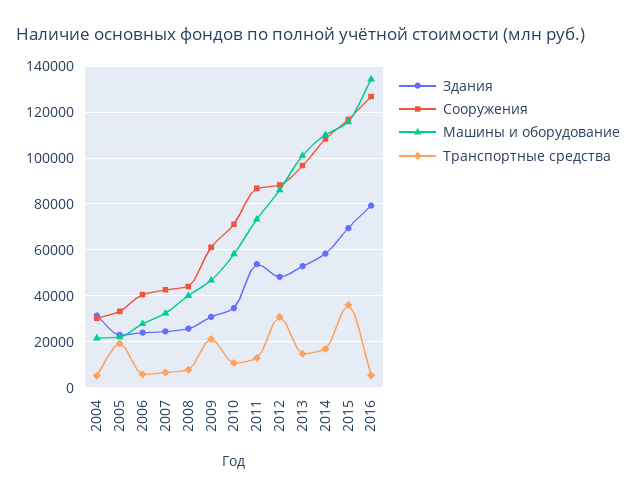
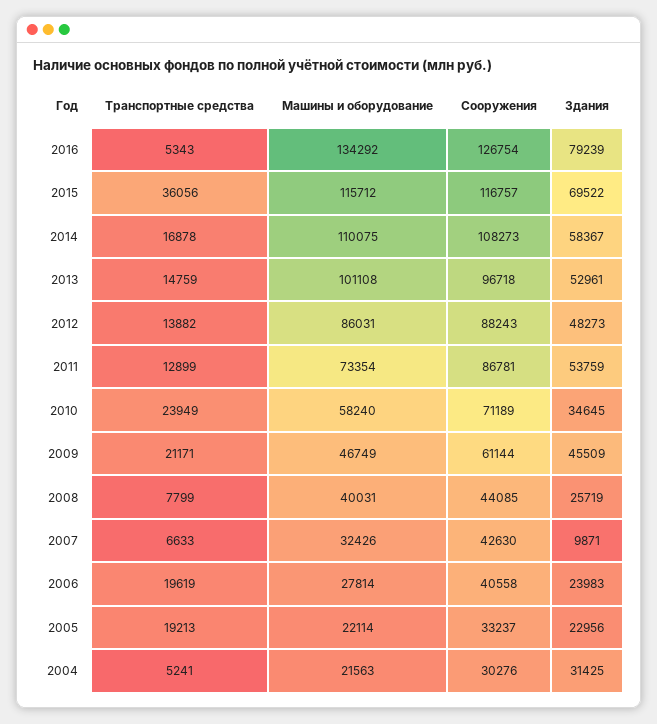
  {
    "Здания": {
      "2004": 31425,
      "2005": 22956,
      "2006": 23983,
-     "2007": 25000,
+     "2007": 9871,
      "2008": 25719,
-     "2009": 30000,
+     "2009": 45509,
      "2010": 34645,
      "2011": 53759,
      "2012": 48273,
      "2013": 52961,
      "2014": 58367,
      "2015": 69522,
      "2016": 79239
    },
    "Сооружения": {
      "2004": 30276,
      "2005": 33237,
      "2006": 40558,
      "2007": 42630,
      "2008": 44085,
      "2009": 61144,
      "2010": 71189,
      "2011": 86781,
      "2012": 88243,
      "2013": 96718,
      "2014": 108273,
      "2015": 116757,
      "2016": 126754
    },
    "Машины и оборудование": {
      "2004": 21563,
      "2005": 22114,
      "2006": 27814,
      "2007": 32426,
      "2008": 40031,
      "2009": 46749,
      "2010": 58240,
      "2011": 73354,
      "2012": 86031,
      "2013": 101108,
      "2014": 110075,
      "2015": 115712,
      "2016": 134292
    },
    "Транспортные средства": {
      "2004": 5241,
      "2005": 19213,
-     "2006": 5000,
+     "2006": 19619,
      "2007": 6633,
      "2008": 7799,
      "2009": 21171,
-     "2010": 10000,
+     "2010": 23949,
      "2011": 12899,
-     "2012": 30000,
+     "2012": 13882,
      "2013": 14759,
      "2014": 16878,
      "2015": 36056,
      "2016": 5343
    }
  }

